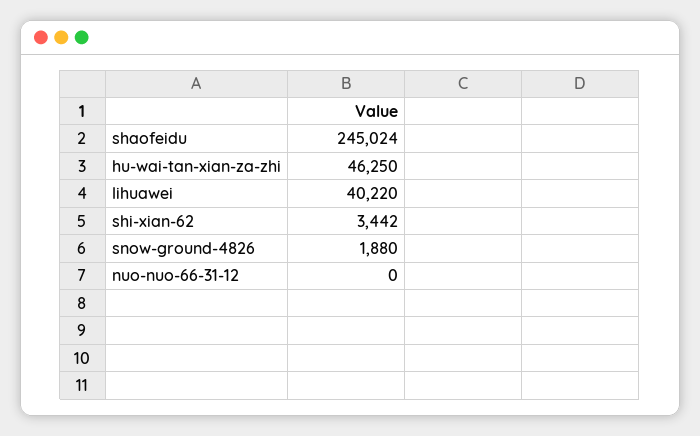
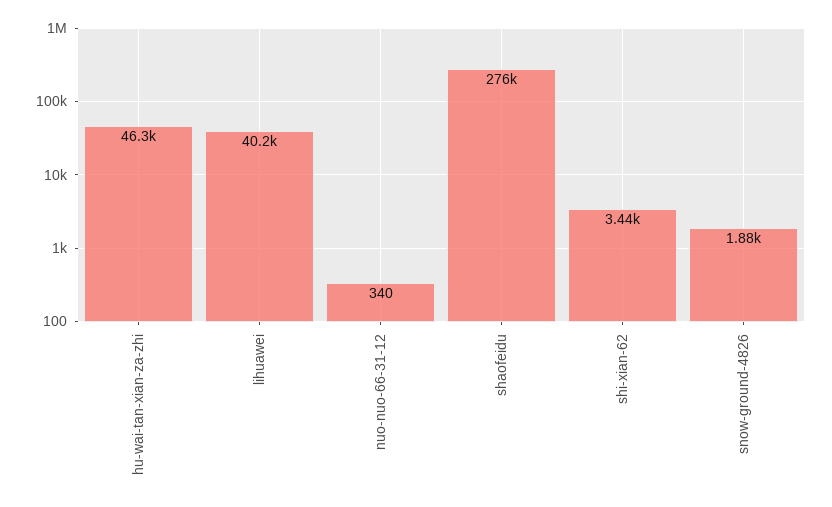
  {
-   "shaofeidu": 245024,
+   "shaofeidu": 276000,
    "hu-wai-tan-xian-za-zhi": 46250,
    "lihuawei": 40220,
    "shi-xian-62": 3442,
    "snow-ground-4826": 1880,
-   "nuo-nuo-66-31-12": 0
+   "nuo-nuo-66-31-12": 340
  }

